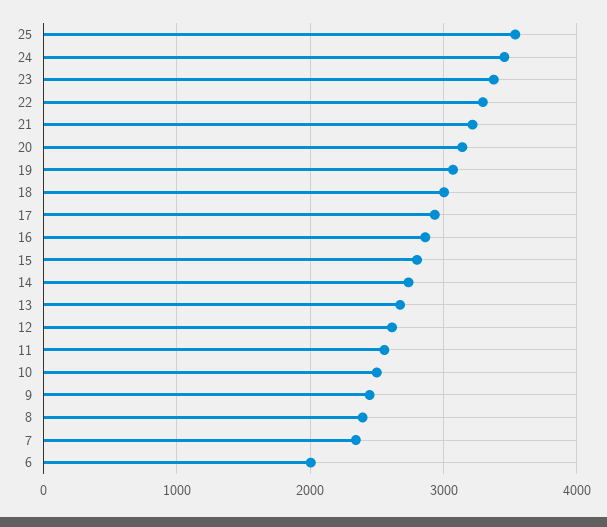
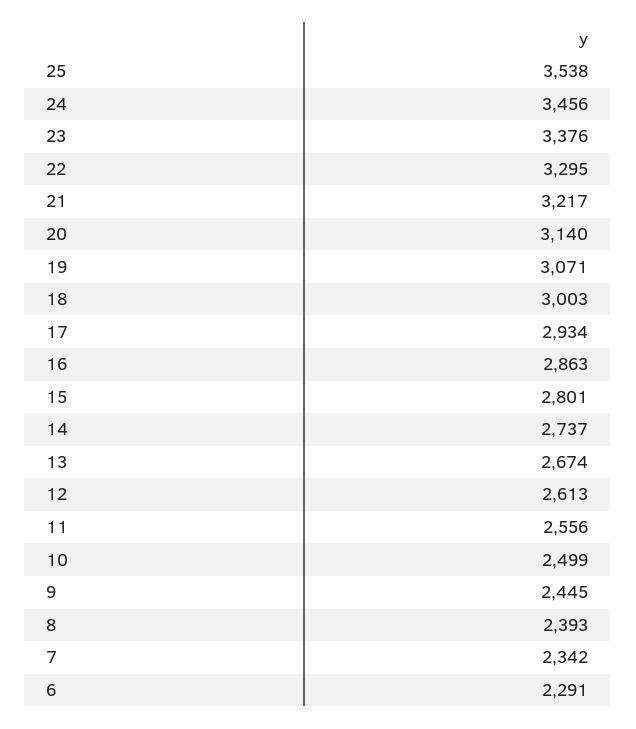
  {
    "25": 3538,
    "24": 3456,
    "23": 3376,
    "22": 3295,
    "21": 3217,
    "20": 3140,
    "19": 3071,
    "18": 3003,
    "17": 2934,
    "16": 2863,
    "15": 2801,
    "14": 2737,
    "13": 2674,
    "12": 2613,
    "11": 2556,
    "10": 2499,
    "9": 2445,
    "8": 2393,
    "7": 2342,
-   "6": 2000
+   "6": 2291
  }

